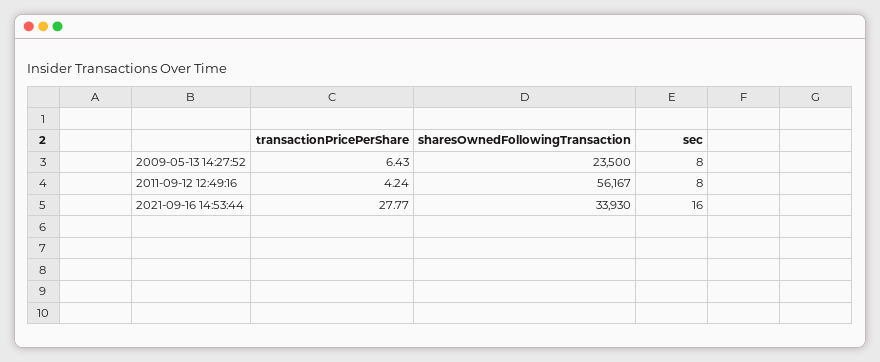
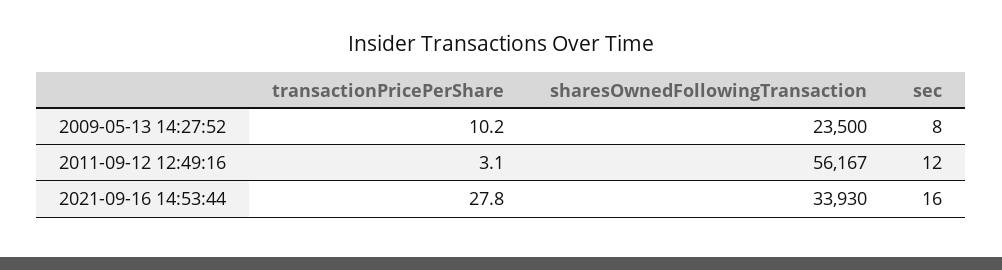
  {
    "transactionPricePerShare": {
-     "2009-05-13 14:27:52": 6.43,
+     "2009-05-13 14:27:52": 10.2,
-     "2011-09-12 12:49:16": 4.24,
+     "2011-09-12 12:49:16": 3.1,
      "2021-09-16 14:53:44": 27.77
    },
    "sharesOwnedFollowingTransaction": {
      "2009-05-13 14:27:52": 23500,
      "2011-09-12 12:49:16": 56167,
      "2021-09-16 14:53:44": 33930
    },
    "sec": {
      "2009-05-13 14:27:52": 8,
-     "2011-09-12 12:49:16": 8,
+     "2011-09-12 12:49:16": 12,
      "2021-09-16 14:53:44": 16
    }
  }

